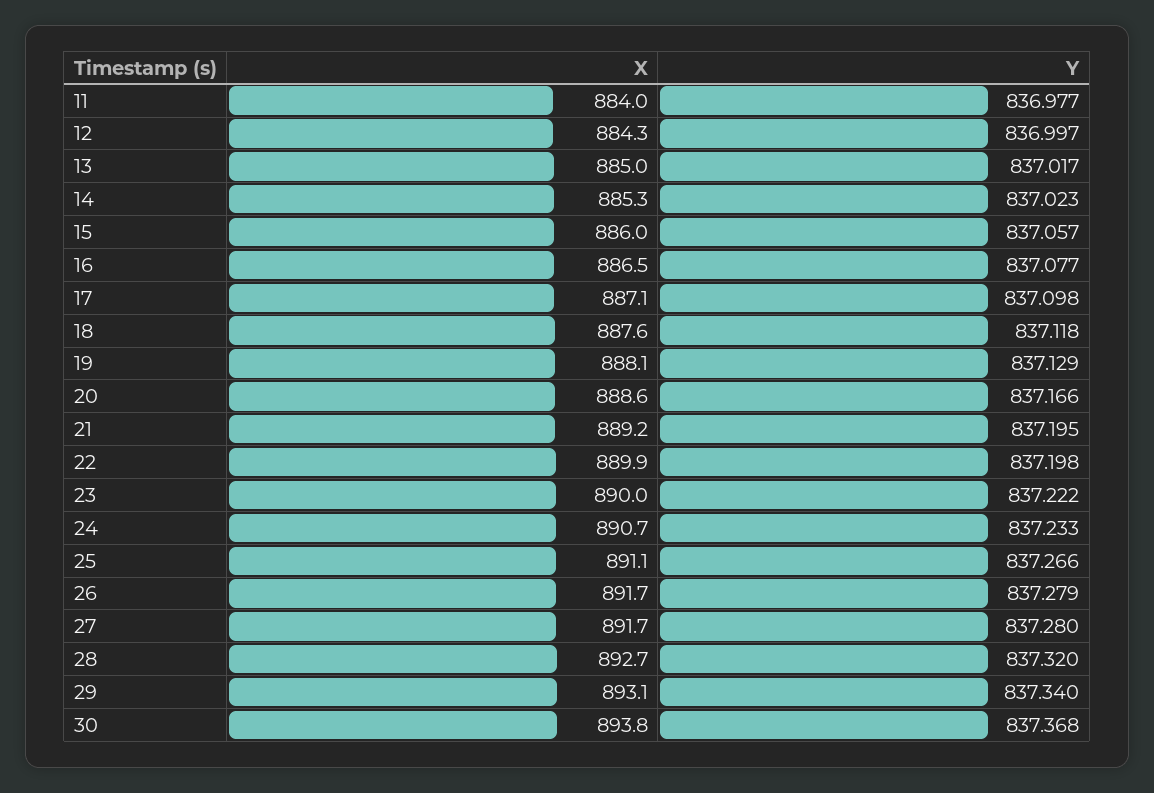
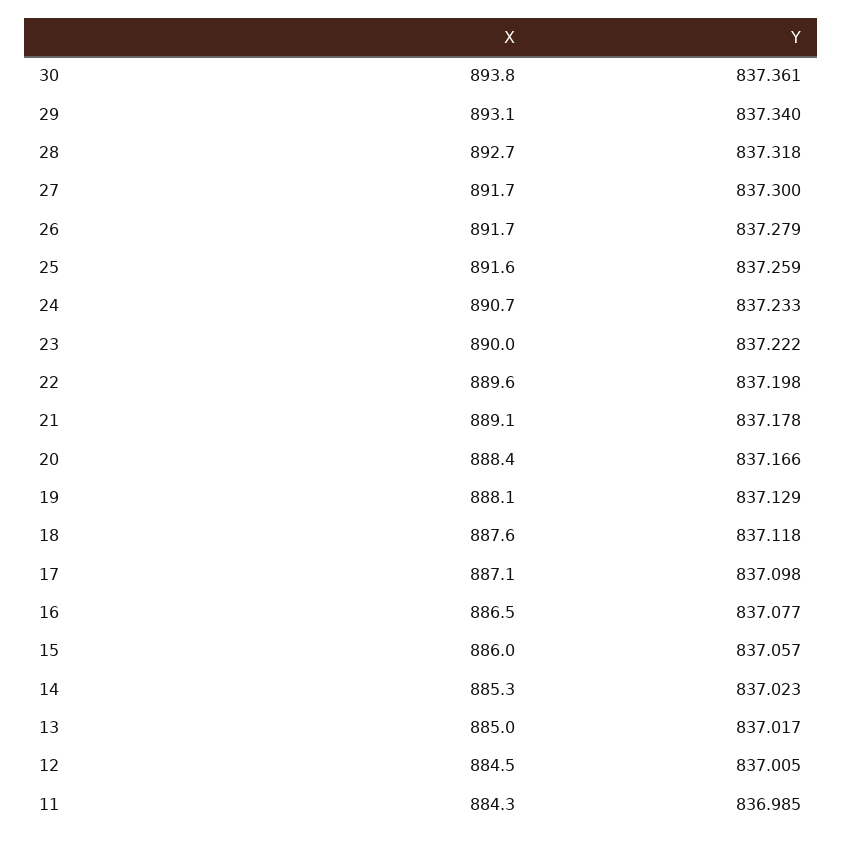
  {
    "X": {
-     "11": 884,
+     "11": 884.3,
-     "12": 884.3,
+     "12": 884.5,
      "13": 885,
      "14": 885.3,
      "15": 886,
      "16": 886.5,
      "17": 887.1,
      "18": 887.6,
      "19": 888.1,
-     "20": 888.6,
+     "20": 888.4,
-     "21": 889.2,
+     "21": 889.1,
-     "22": 889.9,
+     "22": 889.6,
      "23": 890,
      "24": 890.7,
-     "25": 891.1,
+     "25": 891.6,
      "26": 891.7,
      "27": 891.7,
      "28": 892.7,
      "29": 893.1,
      "30": 893.8
    },
    "Y": {
-     "11": 836.977,
+     "11": 836.985,
-     "12": 836.997,
+     "12": 837.005,
      "13": 837.017,
      "14": 837.023,
      "15": 837.057,
      "16": 837.077,
      "17": 837.098,
      "18": 837.118,
      "19": 837.129,
      "20": 837.166,
-     "21": 837.195,
+     "21": 837.178,
      "22": 837.198,
      "23": 837.222,
      "24": 837.233,
-     "25": 837.266,
+     "25": 837.259,
      "26": 837.279,
-     "27": 837.28,
+     "27": 837.3,
-     "28": 837.32,
+     "28": 837.318,
      "29": 837.34,
-     "30": 837.368
+     "30": 837.361
    }
  }

